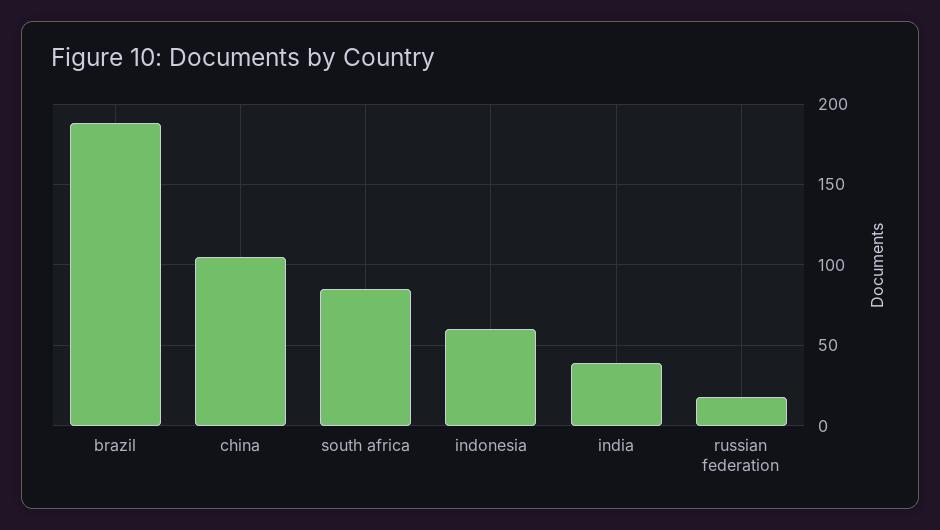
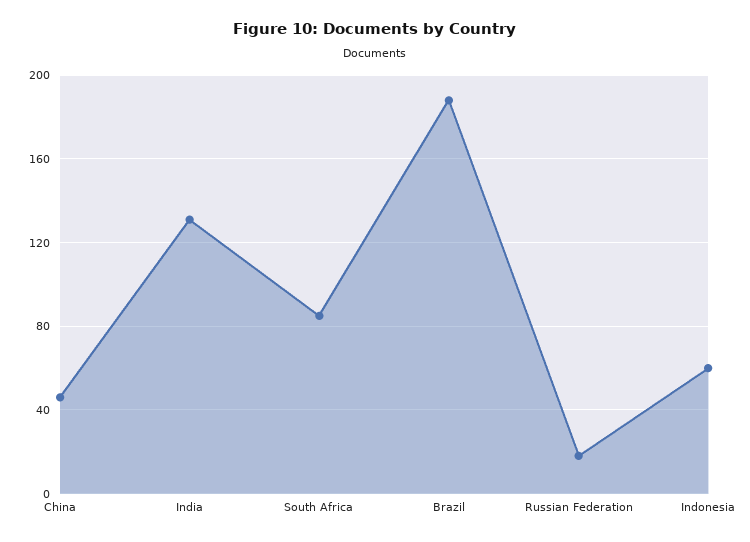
  {
    "brazil": 190,
-   "china": 105,
+   "china": 45,
    "south africa": 85,
    "indonesia": 60,
-   "india": 40,
+   "india": 130,
    "russian federation": 20
  }

